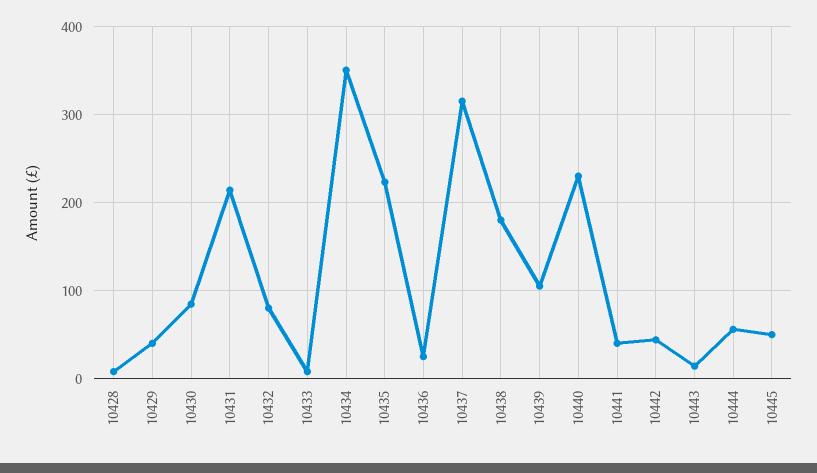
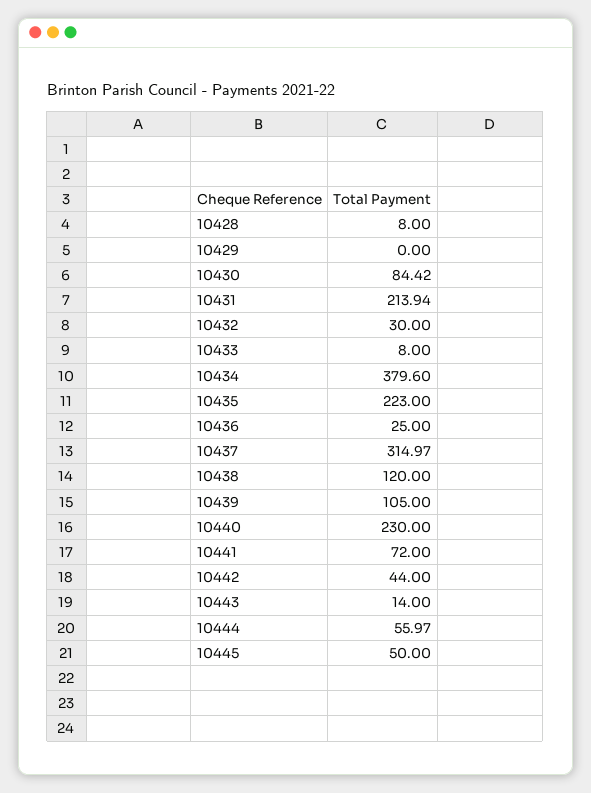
  {
    "10428": 8,
-   "10429": 40,
+   "10429": 0,
    "10430": 84.42,
    "10431": 213.94,
-   "10432": 80,
+   "10432": 30,
    "10433": 8,
-   "10434": 350,
+   "10434": 379.6,
    "10435": 223,
    "10436": 25,
    "10437": 314.97,
-   "10438": 180,
+   "10438": 120,
    "10439": 105,
    "10440": 230,
-   "10441": 40,
+   "10441": 72,
    "10442": 44,
    "10443": 14,
    "10444": 55.97,
    "10445": 50
  }

